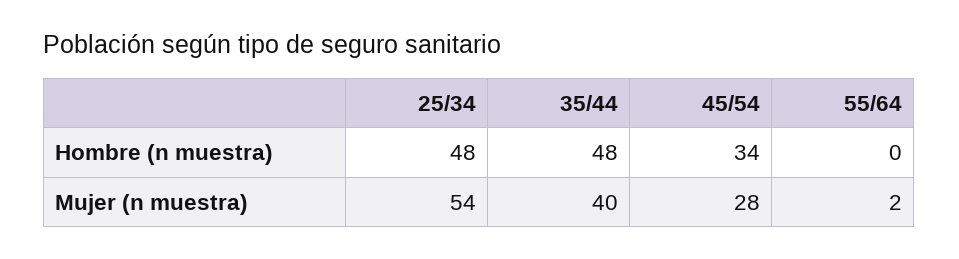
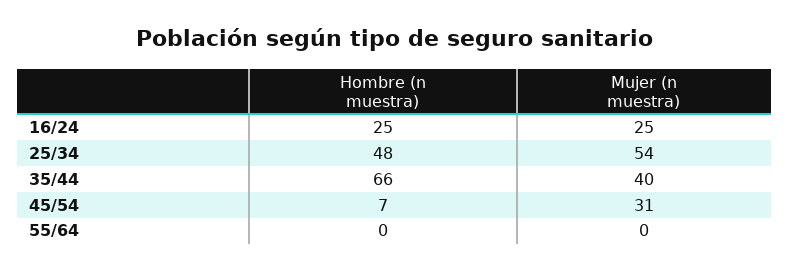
  {
    "25/34": {
      "Hombre (n muestra)": 48,
      "Mujer (n muestra)": 54
    },
    "35/44": {
-     "Hombre (n muestra)": 48,
+     "Hombre (n muestra)": 66,
      "Mujer (n muestra)": 40
    },
    "45/54": {
-     "Hombre (n muestra)": 34,
+     "Hombre (n muestra)": 7,
-     "Mujer (n muestra)": 28
+     "Mujer (n muestra)": 31
    },
    "55/64": {
      "Hombre (n muestra)": 0,
-     "Mujer (n muestra)": 2
+     "Mujer (n muestra)": 0
-   }
+   },
+   "16/24": {
+     "Hombre (n muestra)": 25,
+     "Mujer (n muestra)": 25
+   }
  }

